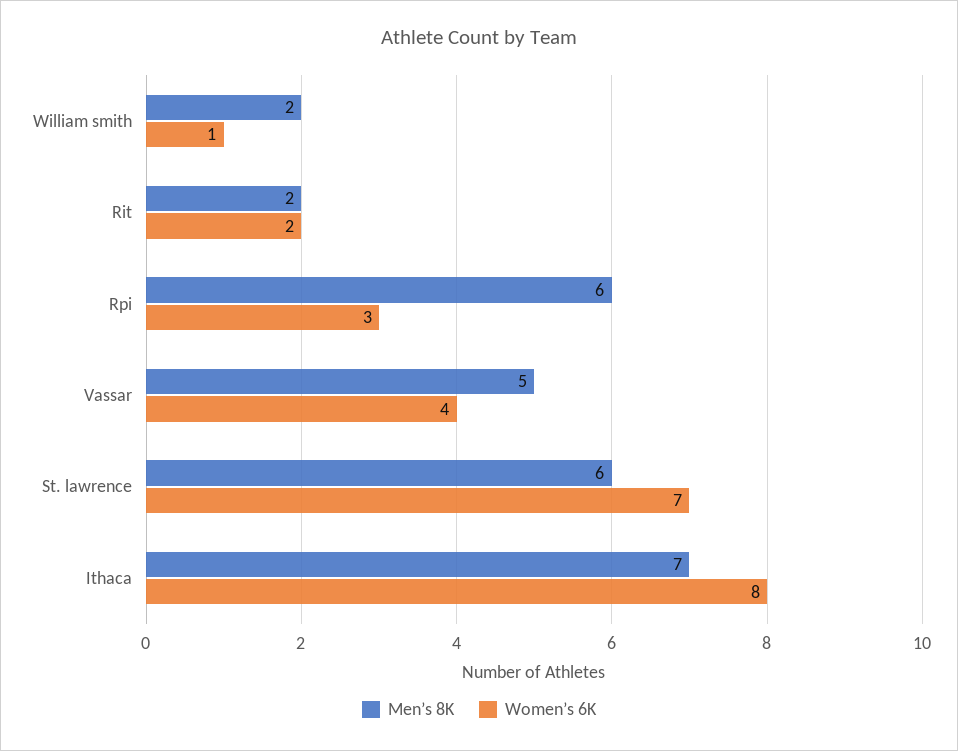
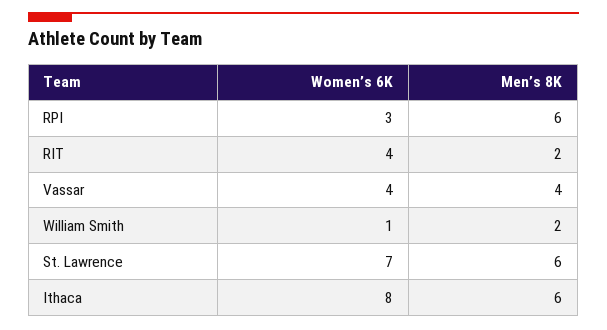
  {
    "Men’s 8K": {
      "William smith": 2,
      "Rit": 2,
      "Rpi": 6,
-     "Vassar": 5,
+     "Vassar": 4,
      "St. lawrence": 6,
-     "Ithaca": 7
+     "Ithaca": 6
    },
    "Women’s 6K": {
      "William smith": 1,
-     "Rit": 2,
+     "Rit": 4,
      "Rpi": 3,
      "Vassar": 4,
      "St. lawrence": 7,
      "Ithaca": 8
    }
  }

